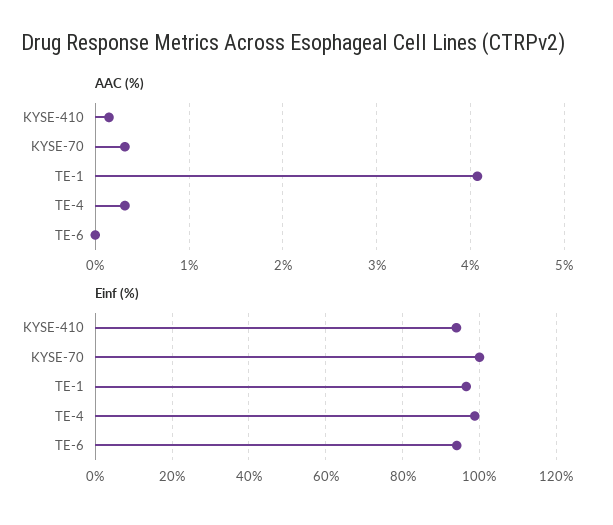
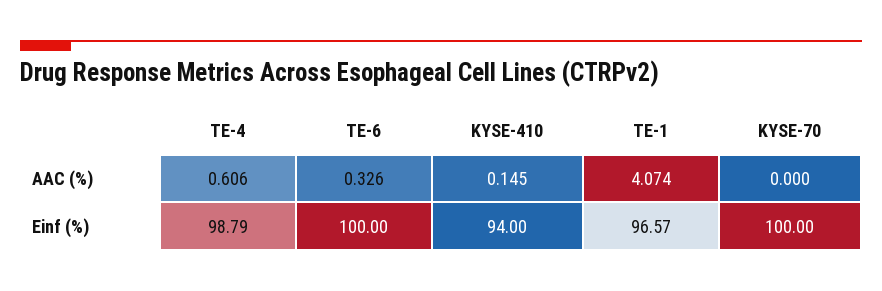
  {
    "AAC (%)": {
      "KYSE-410": 0.145,
-     "KYSE-70": 0.3,
+     "KYSE-70": 0,
      "TE-1": 4.074,
-     "TE-4": 0.3,
+     "TE-4": 0.606,
-     "TE-6": 0
+     "TE-6": 0.326
    },
    "Einf (%)": {
      "KYSE-410": 94,
      "KYSE-70": 100,
      "TE-1": 96.57,
      "TE-4": 98.79,
-     "TE-6": 94
+     "TE-6": 100
    }
  }

